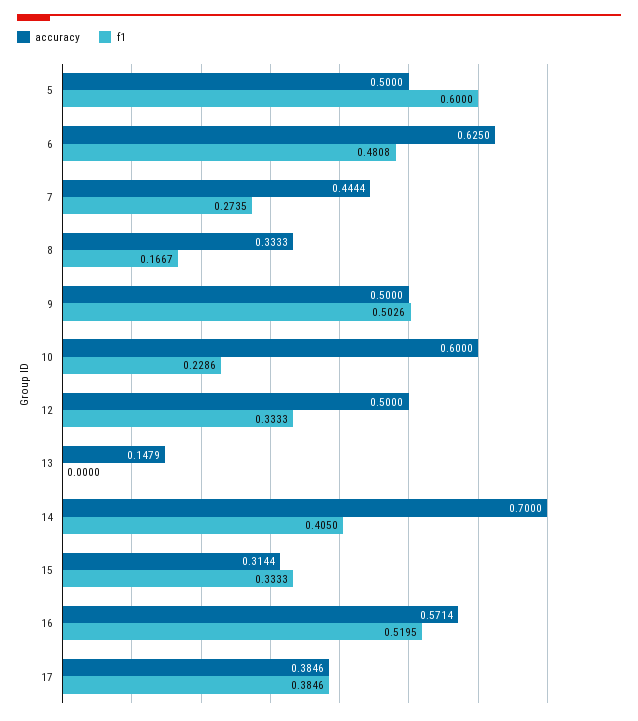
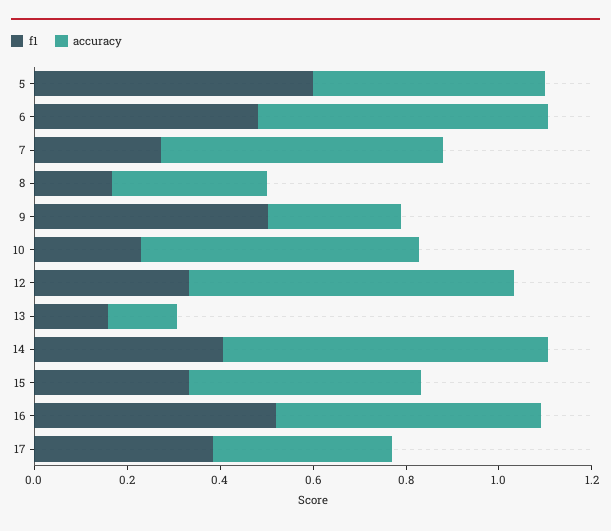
  {
    "accuracy": {
      "5": 0.5,
      "6": 0.625,
-     "7": 0.4444,
+     "7": 0.6,
      "8": 0.3333,
-     "9": 0.5,
+     "9": 0.3,
      "10": 0.6,
-     "12": 0.5,
+     "12": 0.7,
      "13": 0.1479,
      "14": 0.7,
-     "15": 0.3144,
+     "15": 0.5,
      "16": 0.5714,
      "17": 0.3846
    },
    "f1": {
      "5": 0.6,
      "6": 0.4808,
      "7": 0.2735,
      "8": 0.1667,
      "9": 0.5026,
      "10": 0.2286,
      "12": 0.3333,
-     "13": 0,
+     "13": 0.15,
      "14": 0.405,
      "15": 0.3333,
      "16": 0.5195,
      "17": 0.3846
    }
  }

